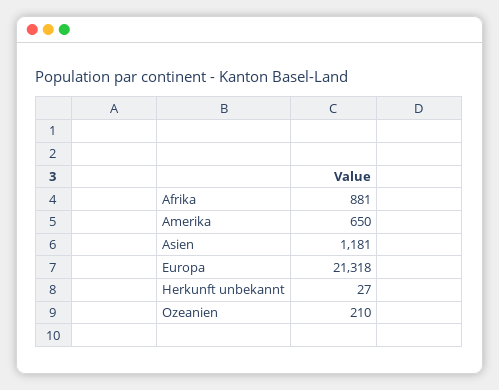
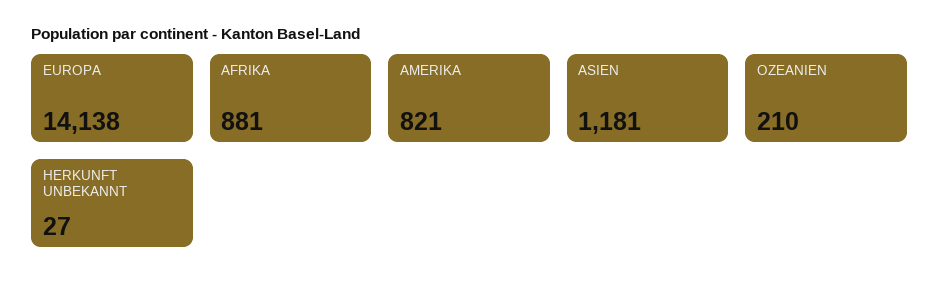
  {
    "Afrika": 881,
-   "Amerika": 650,
+   "Amerika": 821,
    "Asien": 1181,
-   "Europa": 21318,
+   "Europa": 14138,
    "Herkunft unbekannt": 27,
    "Ozeanien": 210
  }

